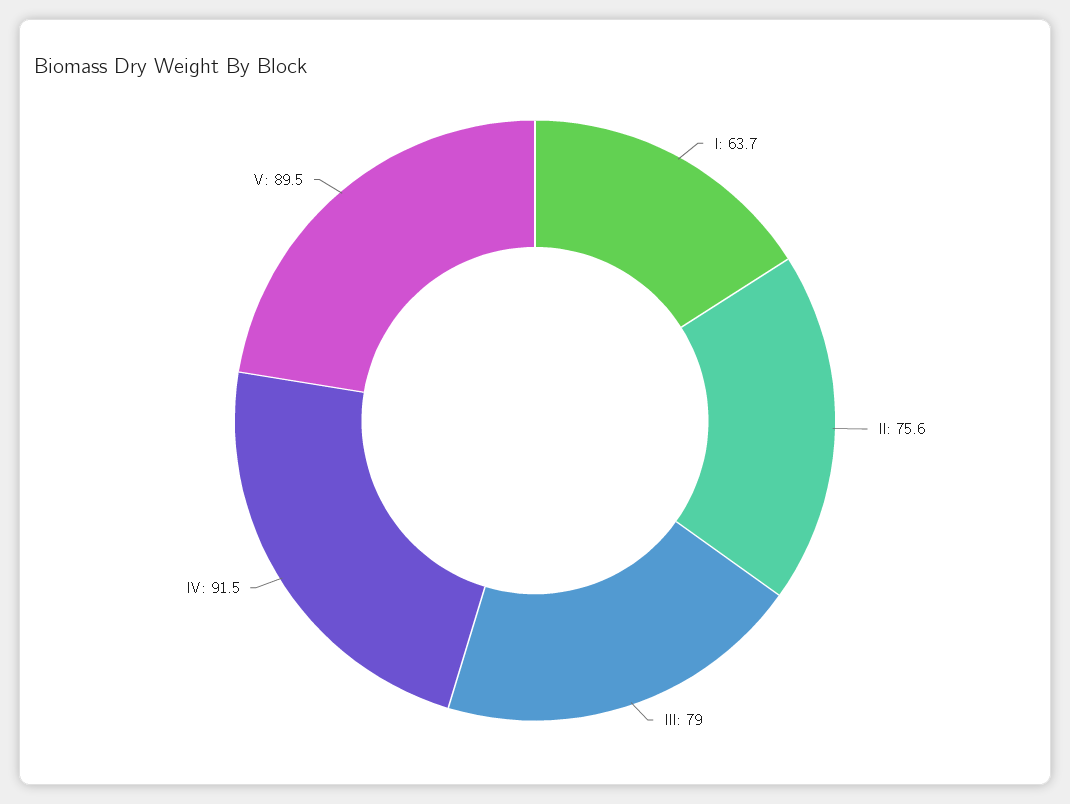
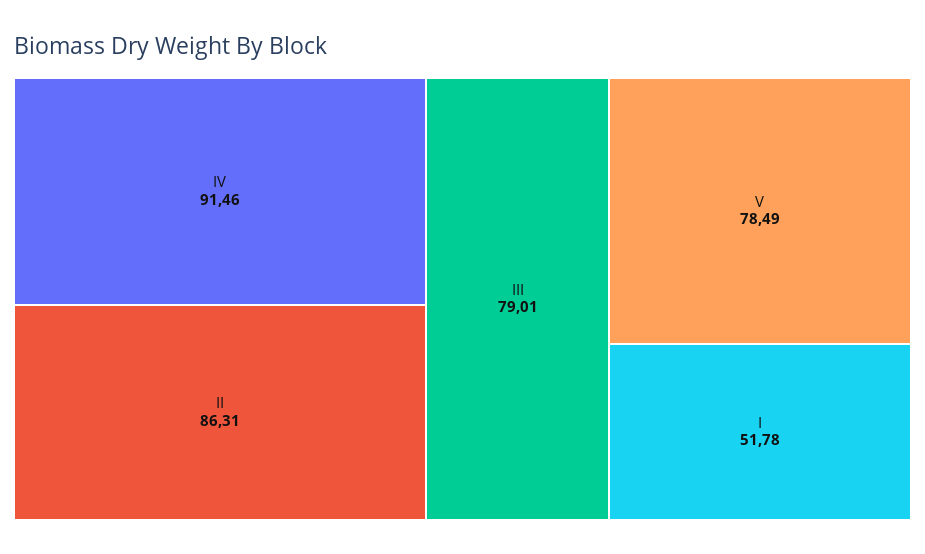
  {
-   "I": 63.7,
+   "I": 51.78,
-   "II": 75.6,
+   "II": 86.31,
    "III": 79.01,
    "IV": 91.46,
-   "V": 89.5
+   "V": 78.49
  }

